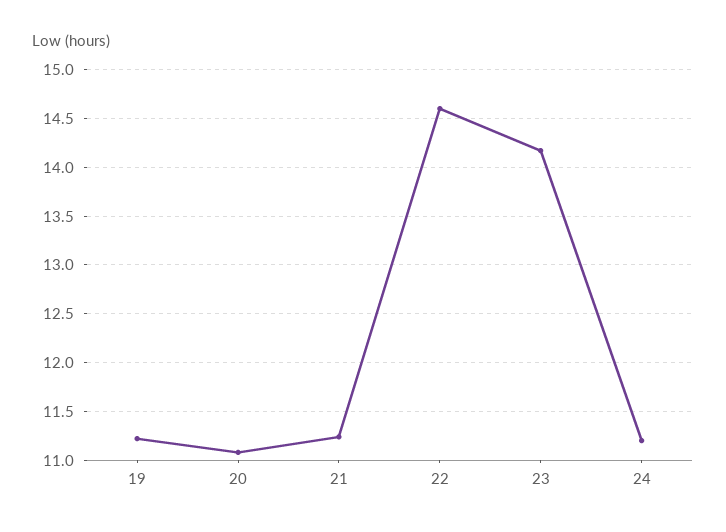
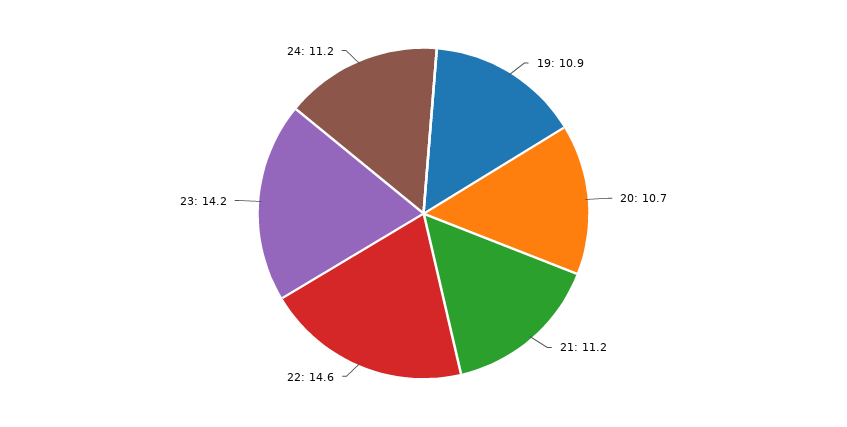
  {
-   "19": 11.2,
+   "19": 10.9,
-   "20": 11.1,
+   "20": 10.7,
    "21": 11.2,
    "22": 14.6,
    "23": 14.2,
    "24": 11.2
  }

